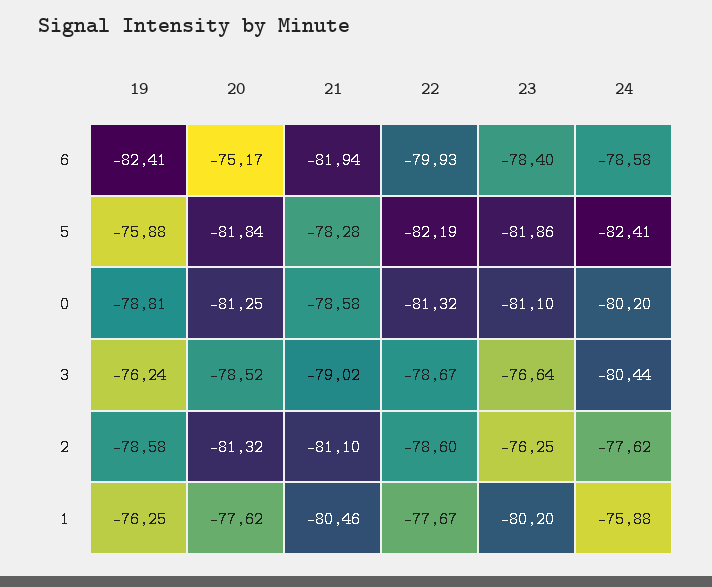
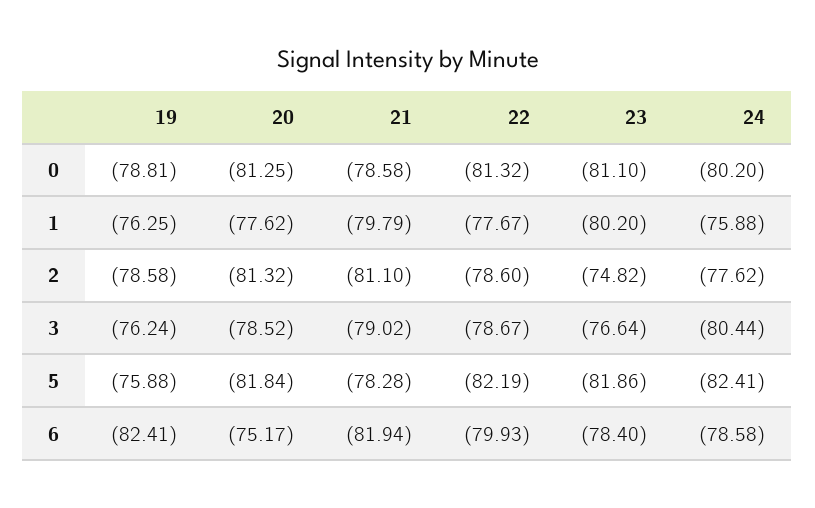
  {
    "19": {
      "6": -82.41,
      "5": -75.88,
      "0": -78.81,
      "3": -76.24,
      "2": -78.58,
      "1": -76.25
    },
    "20": {
      "6": -75.17,
      "5": -81.84,
      "0": -81.25,
      "3": -78.52,
      "2": -81.32,
      "1": -77.62
    },
    "21": {
      "6": -81.94,
      "5": -78.28,
      "0": -78.58,
      "3": -79.02,
      "2": -81.1,
-     "1": -80.46
+     "1": -79.79
    },
    "22": {
      "6": -79.93,
      "5": -82.19,
      "0": -81.32,
      "3": -78.67,
      "2": -78.6,
      "1": -77.67
    },
    "23": {
      "6": -78.4,
      "5": -81.86,
      "0": -81.1,
      "3": -76.64,
-     "2": -76.25,
+     "2": -74.82,
      "1": -80.2
    },
    "24": {
      "6": -78.58,
      "5": -82.41,
      "0": -80.2,
      "3": -80.44,
      "2": -77.62,
      "1": -75.88
    }
  }

